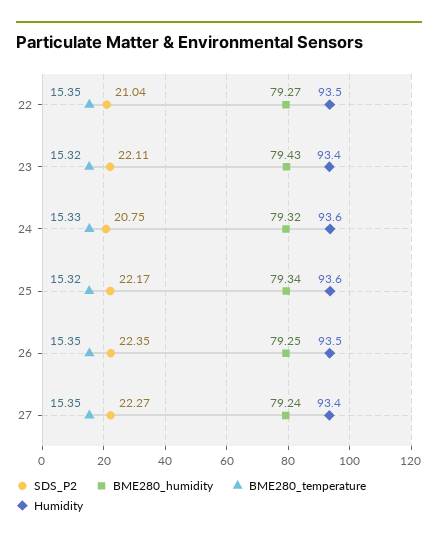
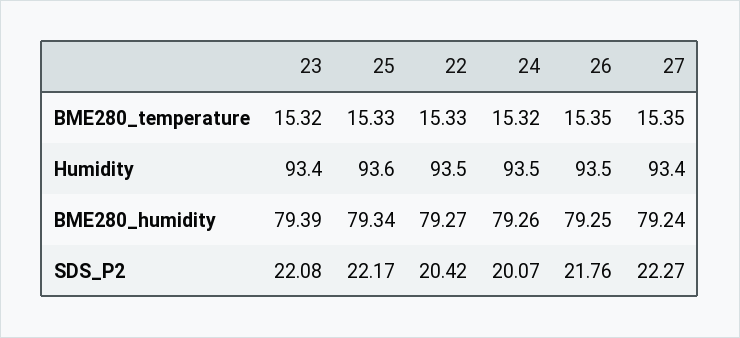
  {
    "SDS_P2": {
-     "22": 21.04,
+     "22": 20.42,
-     "23": 22.11,
+     "23": 22.08,
-     "24": 20.75,
+     "24": 20.07,
      "25": 22.17,
-     "26": 22.35,
+     "26": 21.76,
      "27": 22.27
    },
    "BME280_humidity": {
      "22": 79.27,
-     "23": 79.43,
+     "23": 79.39,
-     "24": 79.32,
+     "24": 79.26,
      "25": 79.34,
      "26": 79.25,
      "27": 79.24
    },
    "BME280_temperature": {
-     "22": 15.35,
+     "22": 15.33,
      "23": 15.32,
-     "24": 15.33,
+     "24": 15.32,
-     "25": 15.32,
+     "25": 15.33,
      "26": 15.35,
      "27": 15.35
    },
    "Humidity": {
      "22": 93.5,
      "23": 93.4,
-     "24": 93.6,
+     "24": 93.5,
      "25": 93.6,
      "26": 93.5,
      "27": 93.4
    }
  }

